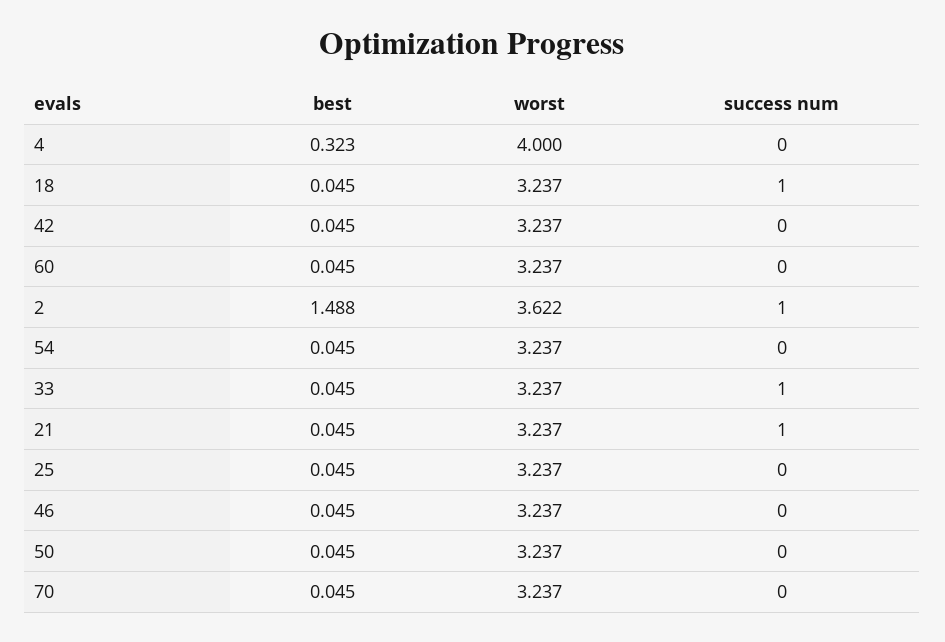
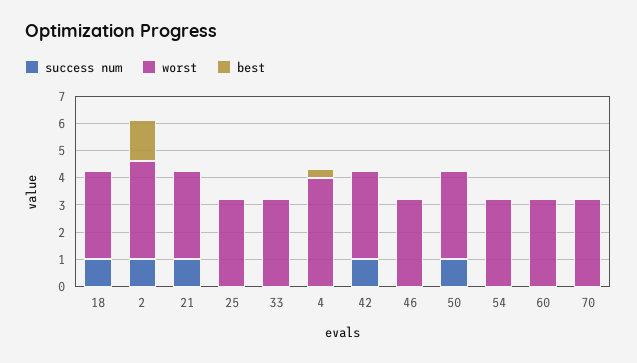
  {
    "best": {
      "4": 0.323,
      "18": 0.045,
      "42": 0.045,
      "60": 0.045,
      "2": 1.488,
      "54": 0.045,
      "33": 0.045,
      "21": 0.045,
      "25": 0.045,
      "46": 0.045,
      "50": 0.045,
      "70": 0.045
    },
    "worst": {
      "4": 4,
      "18": 3.237,
      "42": 3.237,
      "60": 3.237,
      "2": 3.622,
      "54": 3.237,
      "33": 3.237,
      "21": 3.237,
      "25": 3.237,
      "46": 3.237,
      "50": 3.237,
      "70": 3.237
    },
    "success num": {
      "4": 0,
      "18": 1,
-     "42": 0,
+     "42": 1,
      "60": 0,
      "2": 1,
      "54": 0,
-     "33": 1,
+     "33": 0,
      "21": 1,
      "25": 0,
      "46": 0,
-     "50": 0,
+     "50": 1,
      "70": 0
    }
  }

